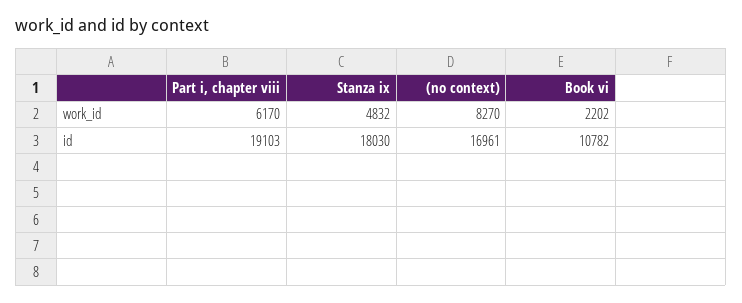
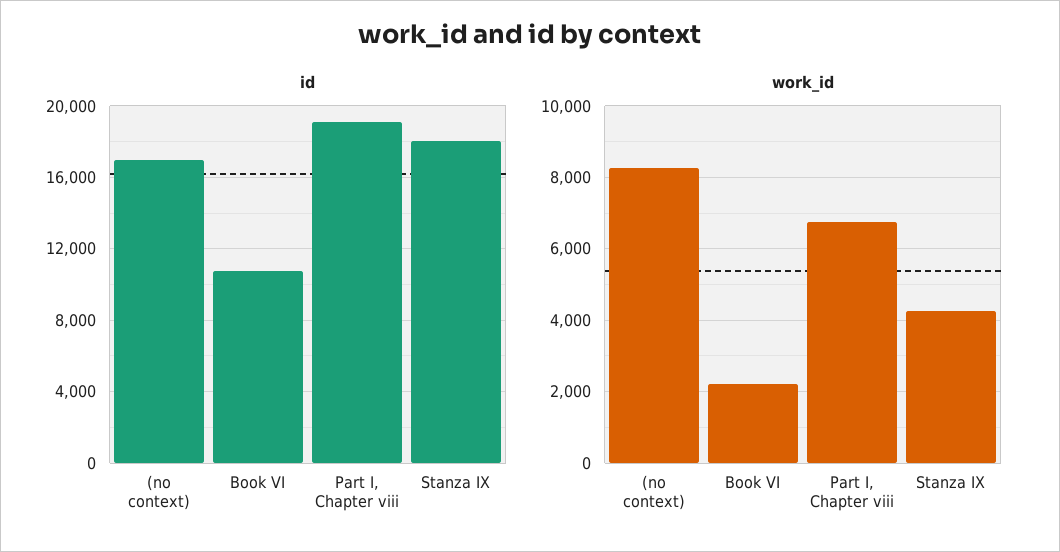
  {
    "work_id": {
-     "Part i, chapter viii": 6170,
+     "Part i, chapter viii": 6800,
-     "Stanza ix": 4832,
+     "Stanza ix": 4200,
      "(no context)": 8270,
      "Book vi": 2202
    },
    "id": {
      "Part i, chapter viii": 19103,
      "Stanza ix": 18030,
      "(no context)": 16961,
      "Book vi": 10782
    }
  }

